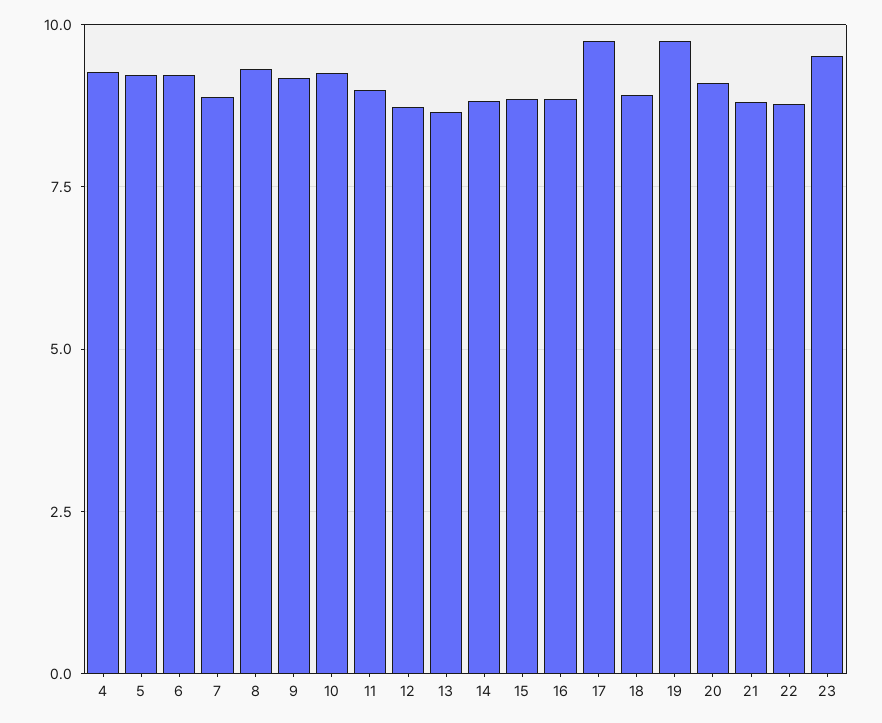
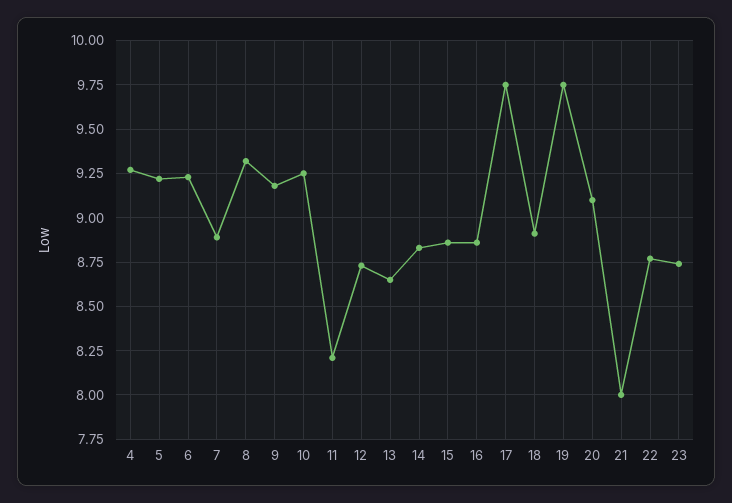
  {
    "4": 9.25,
    "5": 9.2,
    "6": 9.25,
    "7": 8.9,
    "8": 9.3,
    "9": 9.2,
    "10": 9.25,
-   "11": 9,
+   "11": 8.2,
    "12": 8.75,
    "13": 8.65,
    "14": 8.85,
    "15": 8.85,
    "16": 8.85,
    "17": 9.75,
    "18": 8.9,
    "19": 9.75,
    "20": 9.1,
-   "21": 8.75,
+   "21": 8,
    "22": 8.75,
-   "23": 9.5
+   "23": 8.75
  }

